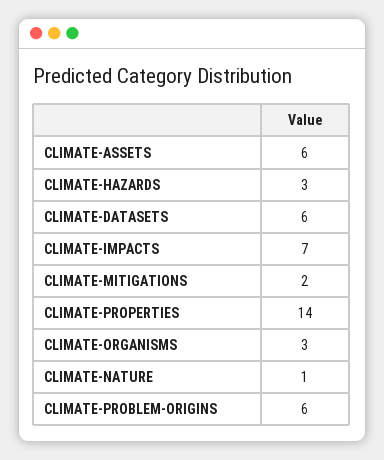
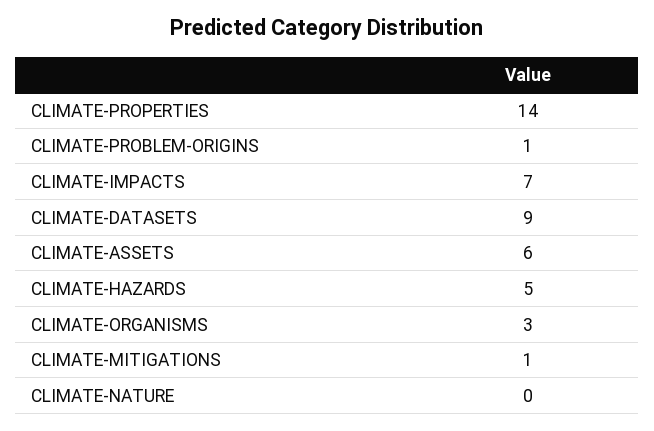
  {
    "CLIMATE-ASSETS": 6,
-   "CLIMATE-HAZARDS": 3,
+   "CLIMATE-HAZARDS": 5,
-   "CLIMATE-DATASETS": 6,
+   "CLIMATE-DATASETS": 9,
    "CLIMATE-IMPACTS": 7,
-   "CLIMATE-MITIGATIONS": 2,
+   "CLIMATE-MITIGATIONS": 1,
    "CLIMATE-PROPERTIES": 14,
    "CLIMATE-ORGANISMS": 3,
-   "CLIMATE-NATURE": 1,
+   "CLIMATE-NATURE": 0,
-   "CLIMATE-PROBLEM-ORIGINS": 6
+   "CLIMATE-PROBLEM-ORIGINS": 1
  }

